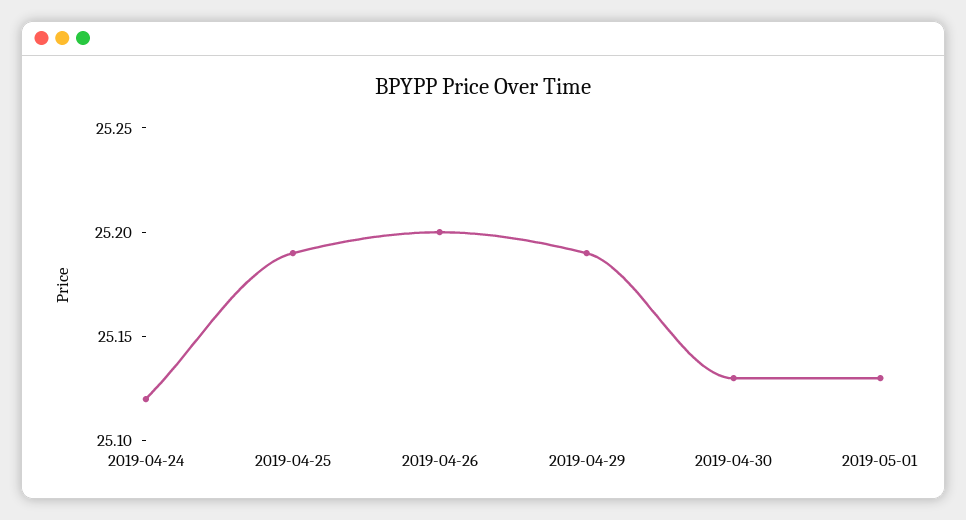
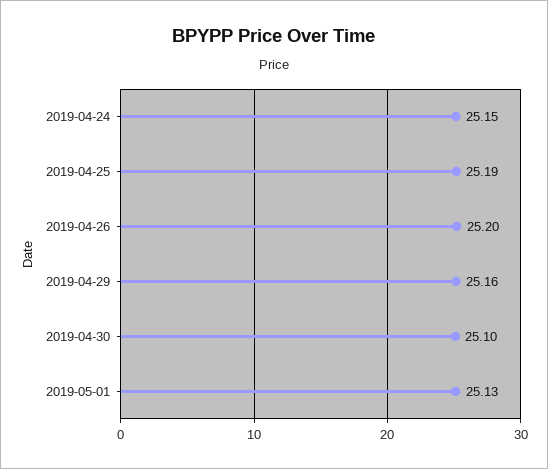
  {
-   "2019-04-24": 25.12,
+   "2019-04-24": 25.15,
    "2019-04-25": 25.19,
    "2019-04-26": 25.2,
-   "2019-04-29": 25.19,
+   "2019-04-29": 25.16,
-   "2019-04-30": 25.13,
+   "2019-04-30": 25.1,
    "2019-05-01": 25.13
  }

